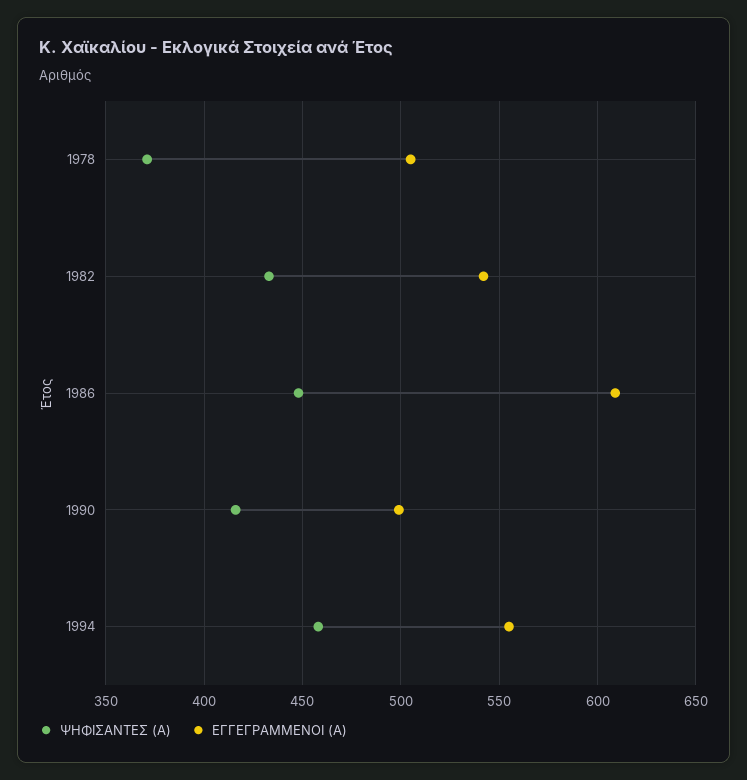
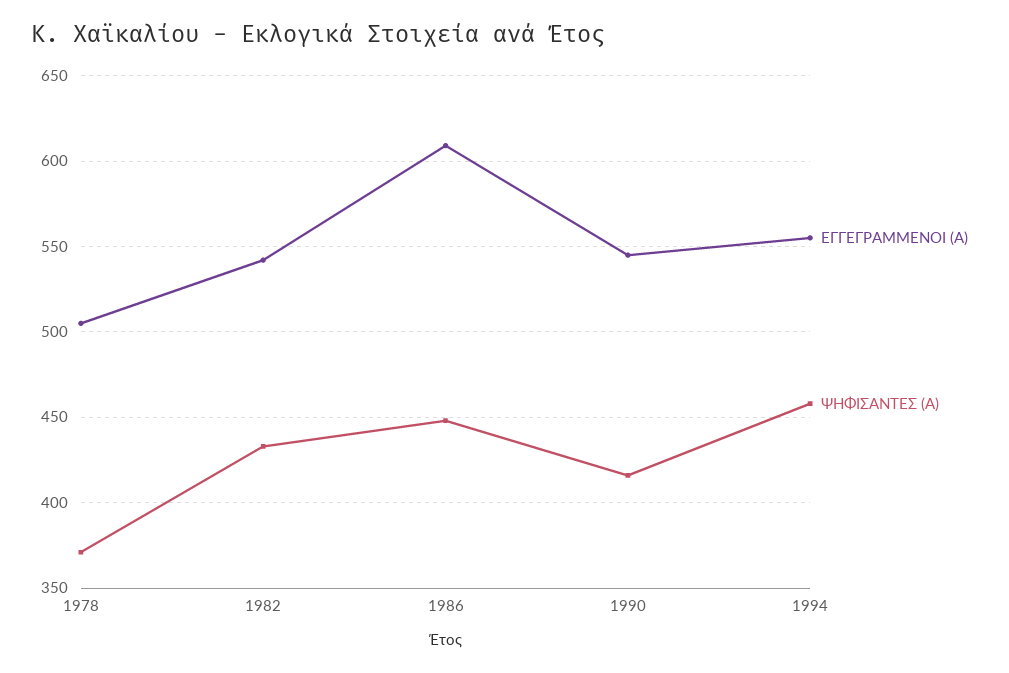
  {
    "ΨΗΦΙΣΑΝΤΕΣ (Α)": {
      "1978": 370,
      "1982": 435,
      "1986": 450,
      "1990": 415,
      "1994": 460
    },
    "ΕΓΓΕΓΡΑΜΜΕΝΟΙ (Α)": {
      "1978": 505,
      "1982": 540,
      "1986": 610,
-     "1990": 500,
+     "1990": 545,
      "1994": 555
    }
  }

